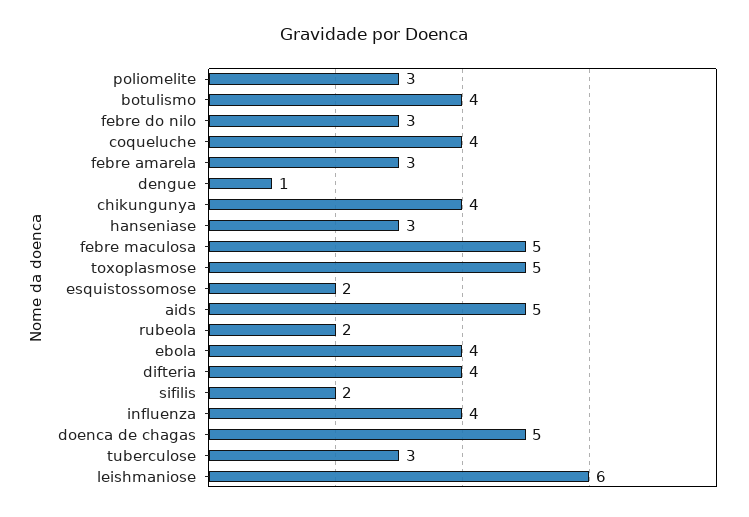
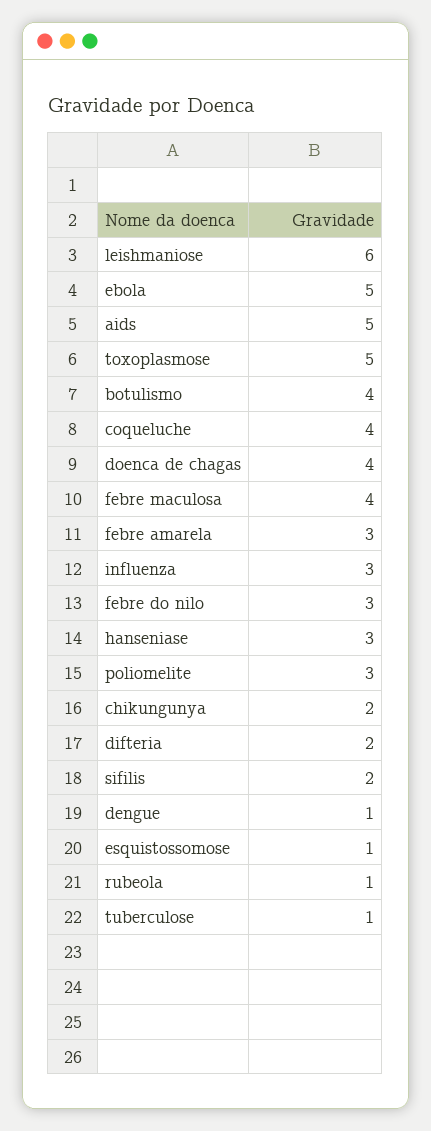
  {
    "poliomelite": 3,
    "botulismo": 4,
    "febre do nilo": 3,
    "coqueluche": 4,
    "febre amarela": 3,
    "dengue": 1,
-   "chikungunya": 4,
+   "chikungunya": 2,
    "hanseniase": 3,
-   "febre maculosa": 5,
+   "febre maculosa": 4,
    "toxoplasmose": 5,
-   "esquistossomose": 2,
+   "esquistossomose": 1,
    "aids": 5,
-   "rubeola": 2,
+   "rubeola": 1,
-   "ebola": 4,
+   "ebola": 5,
-   "difteria": 4,
+   "difteria": 2,
    "sifilis": 2,
-   "influenza": 4,
+   "influenza": 3,
-   "doenca de chagas": 5,
+   "doenca de chagas": 4,
-   "tuberculose": 3,
+   "tuberculose": 1,
    "leishmaniose": 6
  }

